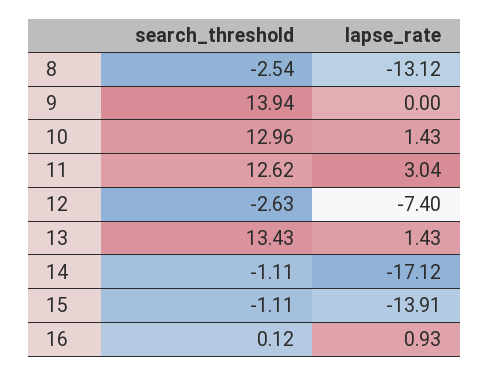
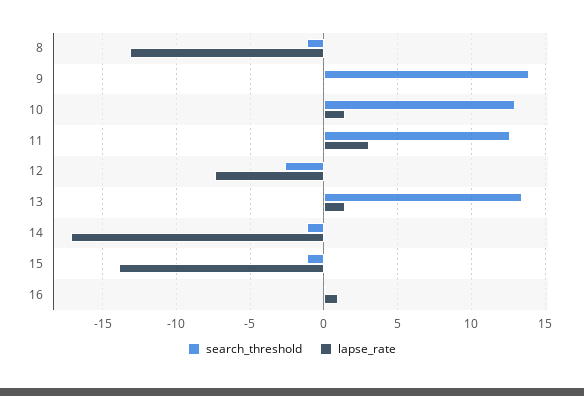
  {
    "search_threshold": {
-     "8": -2.54,
+     "8": -1,
      "9": 13.94,
      "10": 12.96,
      "11": 12.62,
      "12": -2.63,
      "13": 13.43,
      "14": -1.11,
      "15": -1.11,
      "16": 0.12
    },
    "lapse_rate": {
      "8": -13.12,
      "9": 0,
      "10": 1.43,
      "11": 3.04,
      "12": -7.4,
      "13": 1.43,
      "14": -17.12,
      "15": -13.91,
      "16": 0.93
    }
  }

